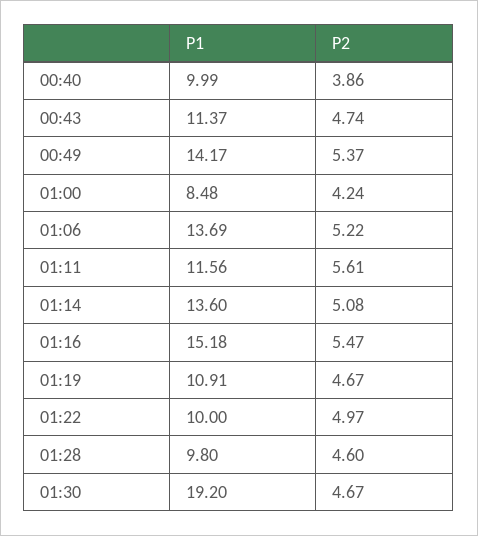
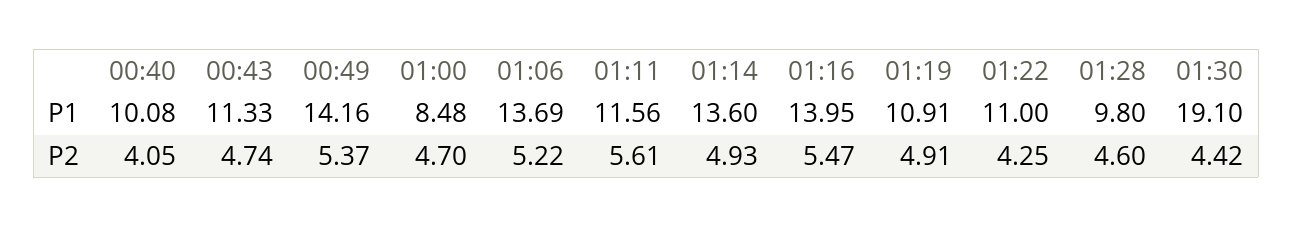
  {
    "P1": {
-     "00:40": 9.99,
+     "00:40": 10.08,
-     "00:43": 11.37,
+     "00:43": 11.33,
-     "00:49": 14.17,
+     "00:49": 14.16,
      "01:00": 8.48,
      "01:06": 13.69,
      "01:11": 11.56,
      "01:14": 13.6,
-     "01:16": 15.18,
+     "01:16": 13.95,
      "01:19": 10.91,
-     "01:22": 10,
+     "01:22": 11,
      "01:28": 9.8,
-     "01:30": 19.2
+     "01:30": 19.1
    },
    "P2": {
-     "00:40": 3.86,
+     "00:40": 4.05,
      "00:43": 4.74,
      "00:49": 5.37,
-     "01:00": 4.24,
+     "01:00": 4.7,
      "01:06": 5.22,
      "01:11": 5.61,
-     "01:14": 5.08,
+     "01:14": 4.93,
      "01:16": 5.47,
-     "01:19": 4.67,
+     "01:19": 4.91,
-     "01:22": 4.97,
+     "01:22": 4.25,
      "01:28": 4.6,
-     "01:30": 4.67
+     "01:30": 4.42
    }
  }

